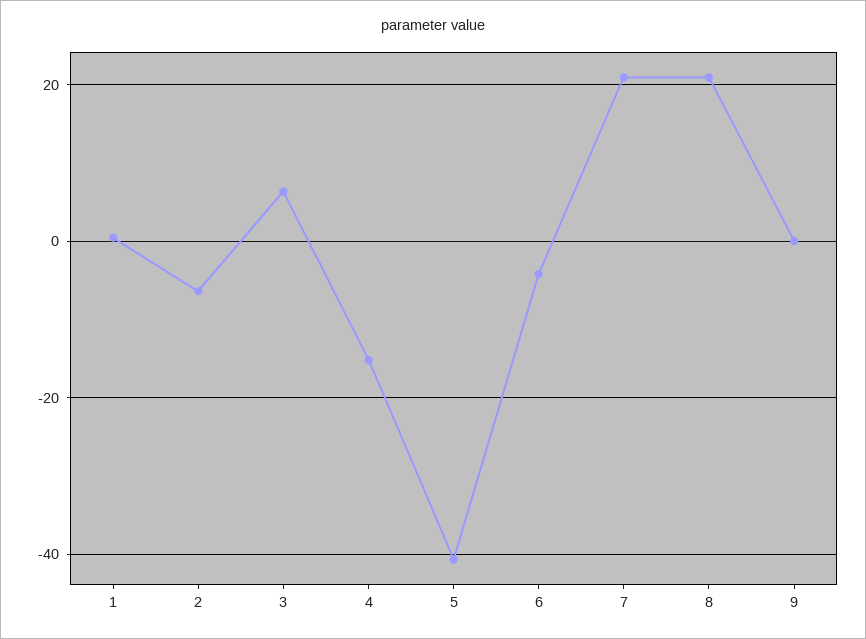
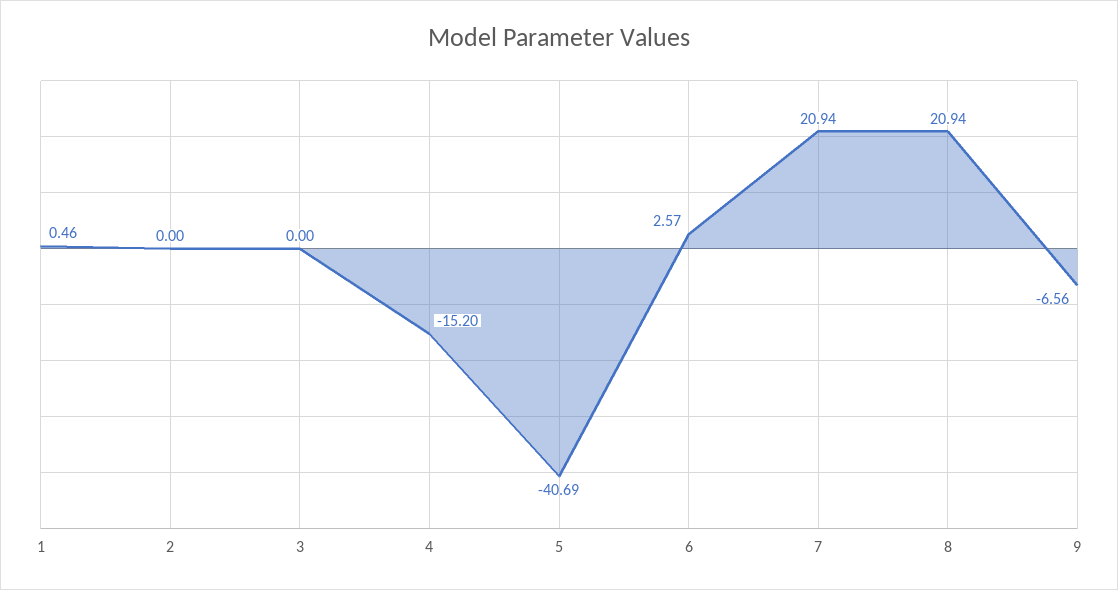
  {
    "1": 0.46,
-   "2": -6,
+   "2": 0,
-   "3": 6,
+   "3": 0,
    "4": -15.2,
    "5": -40.69,
-   "6": -4,
+   "6": 2.57,
    "7": 20.94,
    "8": 20.94,
-   "9": 0
+   "9": -6.56
  }

